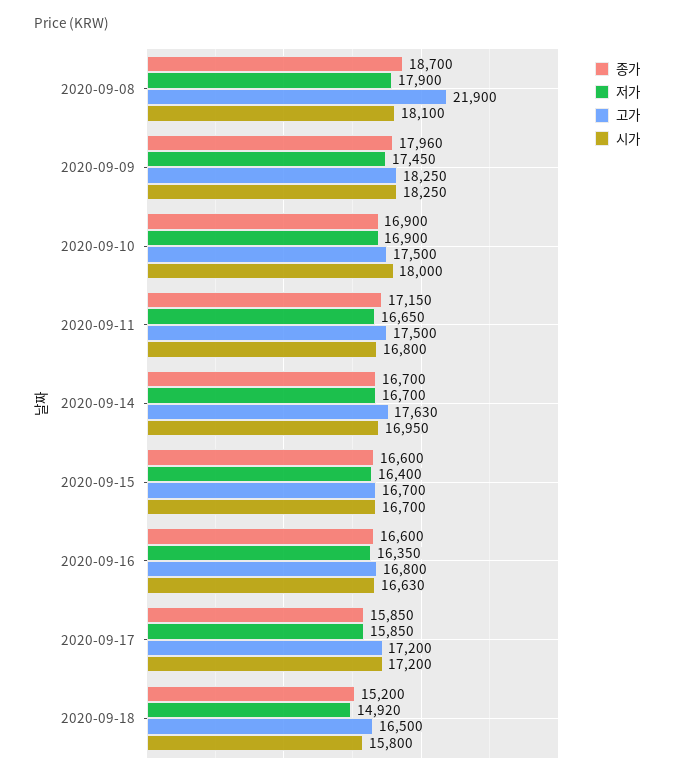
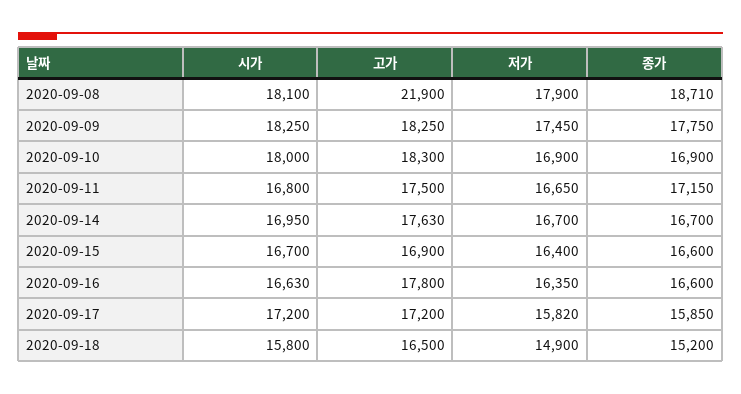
  {
    "종가": {
-     "2020-09-08": 18700,
+     "2020-09-08": 18710,
-     "2020-09-09": 17960,
+     "2020-09-09": 17750,
      "2020-09-10": 16900,
      "2020-09-11": 17150,
      "2020-09-14": 16700,
      "2020-09-15": 16600,
      "2020-09-16": 16600,
      "2020-09-17": 15850,
      "2020-09-18": 15200
    },
    "저가": {
      "2020-09-08": 17900,
      "2020-09-09": 17450,
      "2020-09-10": 16900,
      "2020-09-11": 16650,
      "2020-09-14": 16700,
      "2020-09-15": 16400,
      "2020-09-16": 16350,
-     "2020-09-17": 15850,
+     "2020-09-17": 15820,
-     "2020-09-18": 14920
+     "2020-09-18": 14900
    },
    "고가": {
      "2020-09-08": 21900,
      "2020-09-09": 18250,
-     "2020-09-10": 17500,
+     "2020-09-10": 18300,
      "2020-09-11": 17500,
      "2020-09-14": 17630,
-     "2020-09-15": 16700,
+     "2020-09-15": 16900,
-     "2020-09-16": 16800,
+     "2020-09-16": 17800,
      "2020-09-17": 17200,
      "2020-09-18": 16500
    },
    "시가": {
      "2020-09-08": 18100,
      "2020-09-09": 18250,
      "2020-09-10": 18000,
      "2020-09-11": 16800,
      "2020-09-14": 16950,
      "2020-09-15": 16700,
      "2020-09-16": 16630,
      "2020-09-17": 17200,
      "2020-09-18": 15800
    }
  }

